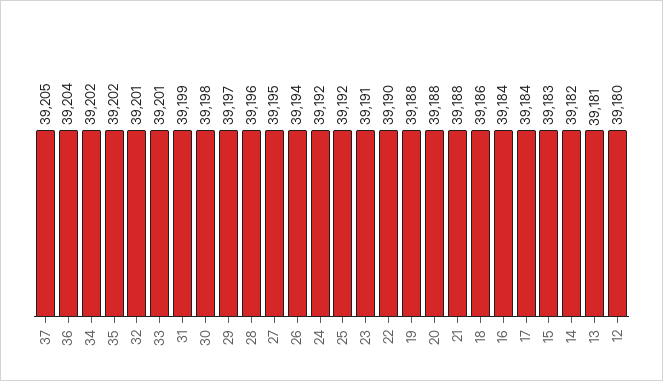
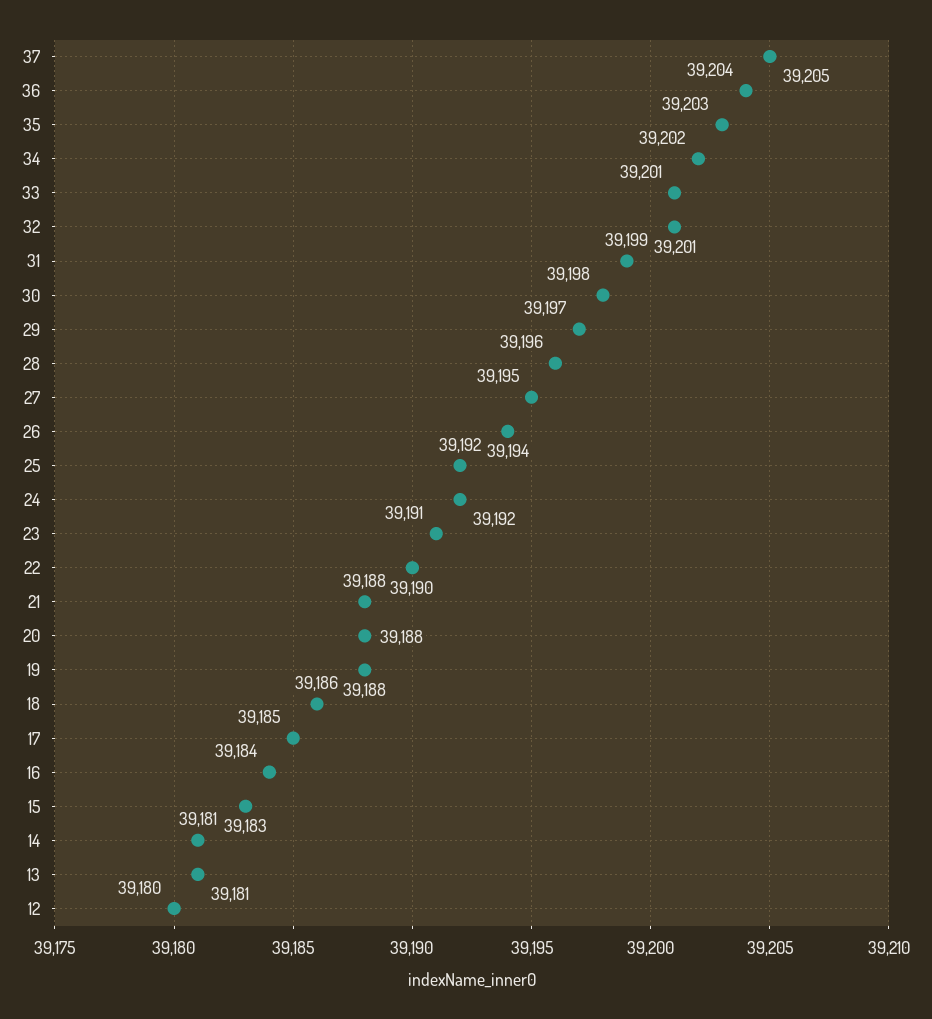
  {
    "37": 39205,
    "36": 39204,
    "34": 39202,
-   "35": 39202,
+   "35": 39203,
    "32": 39201,
    "33": 39201,
    "31": 39199,
    "30": 39198,
    "29": 39197,
    "28": 39196,
    "27": 39195,
    "26": 39194,
    "24": 39192,
    "25": 39192,
    "23": 39191,
    "22": 39190,
    "19": 39188,
    "20": 39188,
    "21": 39188,
    "18": 39186,
    "16": 39184,
-   "17": 39184,
+   "17": 39185,
    "15": 39183,
-   "14": 39182,
+   "14": 39181,
    "13": 39181,
    "12": 39180
  }

